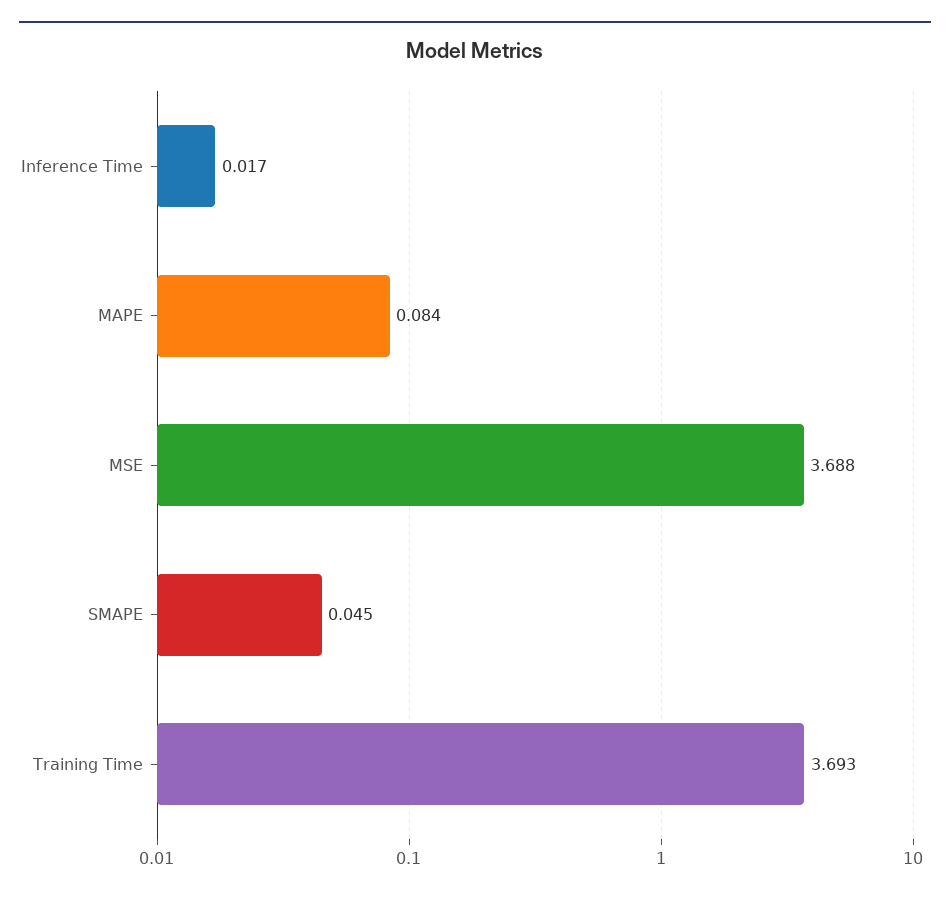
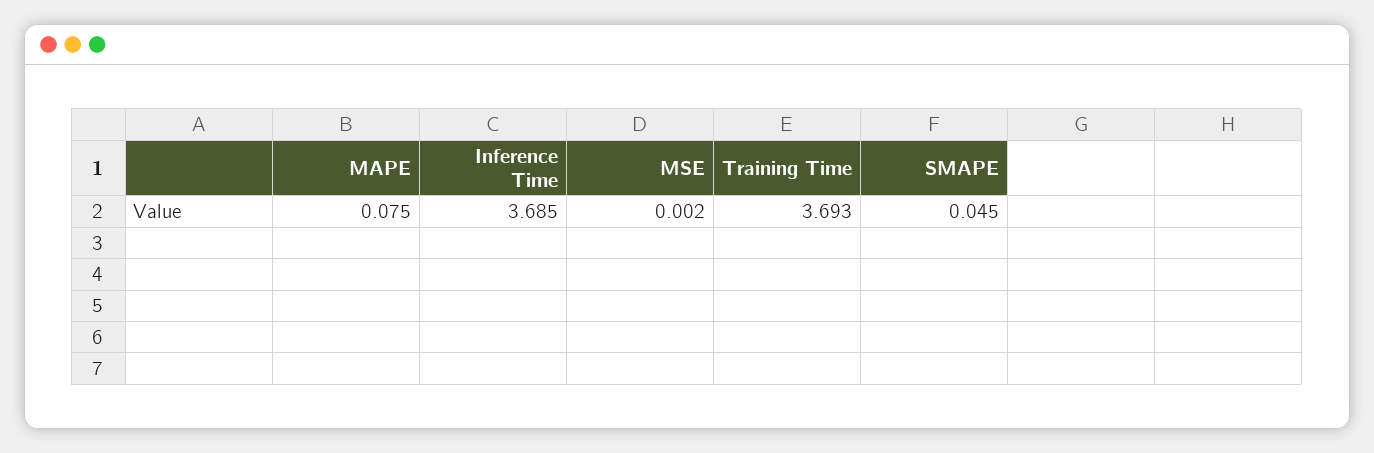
  {
-   "Inference Time": 0.017,
+   "Inference Time": 3.685,
-   "MAPE": 0.084,
+   "MAPE": 0.075,
-   "MSE": 3.688,
+   "MSE": 0.002,
    "SMAPE": 0.045,
    "Training Time": 3.693
  }

